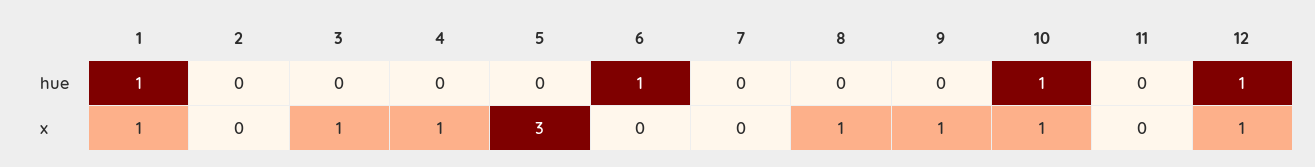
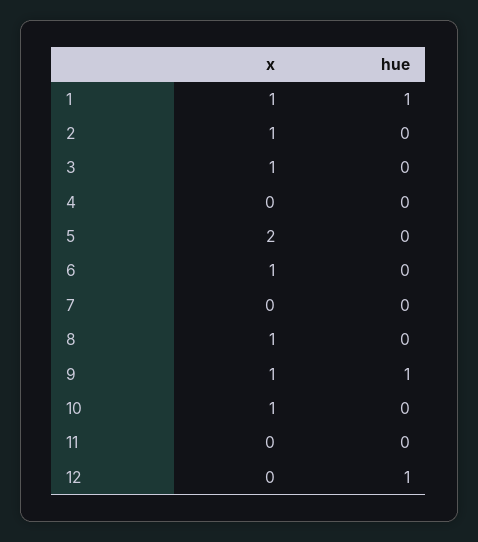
  {
    "1": {
      "hue": 1,
      "x": 1
    },
    "2": {
      "hue": 0,
-     "x": 0
+     "x": 1
    },
    "3": {
      "hue": 0,
      "x": 1
    },
    "4": {
      "hue": 0,
-     "x": 1
+     "x": 0
    },
    "5": {
      "hue": 0,
-     "x": 3
+     "x": 2
    },
    "6": {
-     "hue": 1,
+     "hue": 0,
-     "x": 0
+     "x": 1
    },
    "7": {
      "hue": 0,
      "x": 0
    },
    "8": {
      "hue": 0,
      "x": 1
    },
    "9": {
-     "hue": 0,
+     "hue": 1,
      "x": 1
    },
    "10": {
-     "hue": 1,
+     "hue": 0,
      "x": 1
    },
    "11": {
      "hue": 0,
      "x": 0
    },
    "12": {
      "hue": 1,
-     "x": 1
+     "x": 0
    }
  }

